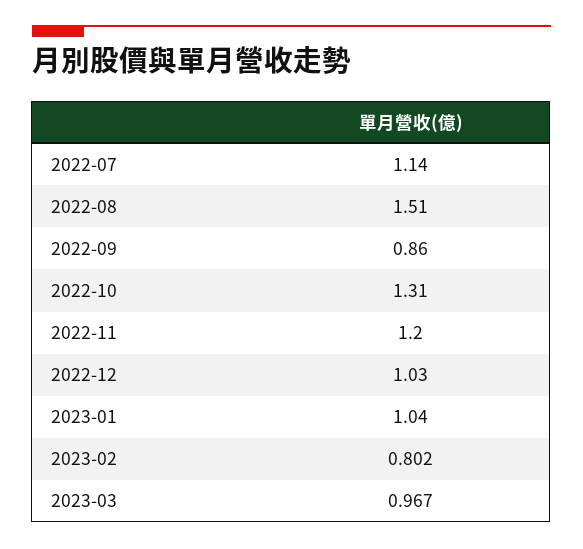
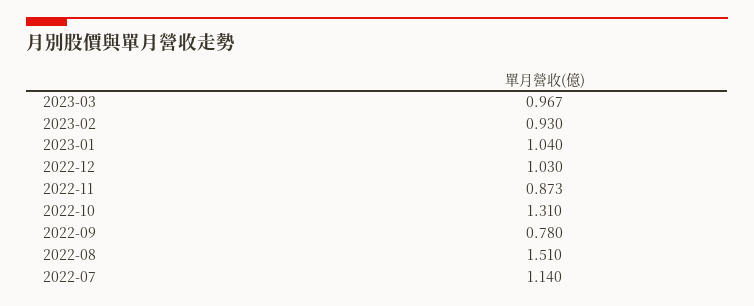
  {
    "2022-07": 1.14,
    "2022-08": 1.51,
-   "2022-09": 0.86,
+   "2022-09": 0.78,
    "2022-10": 1.31,
-   "2022-11": 1.2,
+   "2022-11": 0.873,
    "2022-12": 1.03,
    "2023-01": 1.04,
-   "2023-02": 0.802,
+   "2023-02": 0.93,
    "2023-03": 0.967
  }

